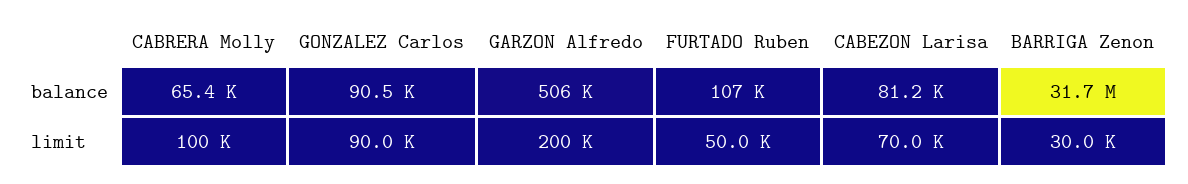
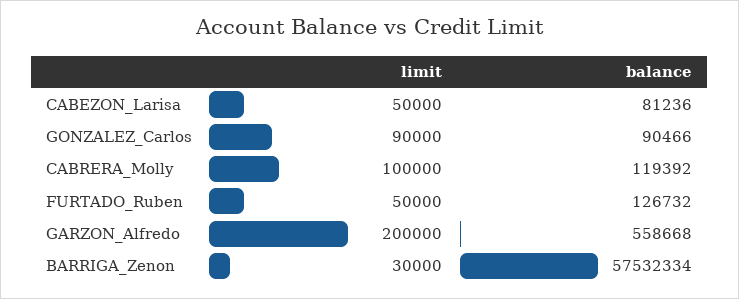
  {
    "CABRERA Molly": {
-     "balance": 65400,
+     "balance": 119392,
      "limit": 100000
    },
    "GONZALEZ Carlos": {
      "balance": 90466,
      "limit": 90000
    },
    "GARZON Alfredo": {
-     "balance": 506000,
+     "balance": 558668,
      "limit": 200000
    },
    "FURTADO Ruben": {
-     "balance": 107000,
+     "balance": 126732,
      "limit": 50000
    },
    "CABEZON Larisa": {
      "balance": 81236,
-     "limit": 70000
+     "limit": 50000
    },
    "BARRIGA Zenon": {
-     "balance": 31700000,
+     "balance": 57532334,
      "limit": 30000
    }
  }

